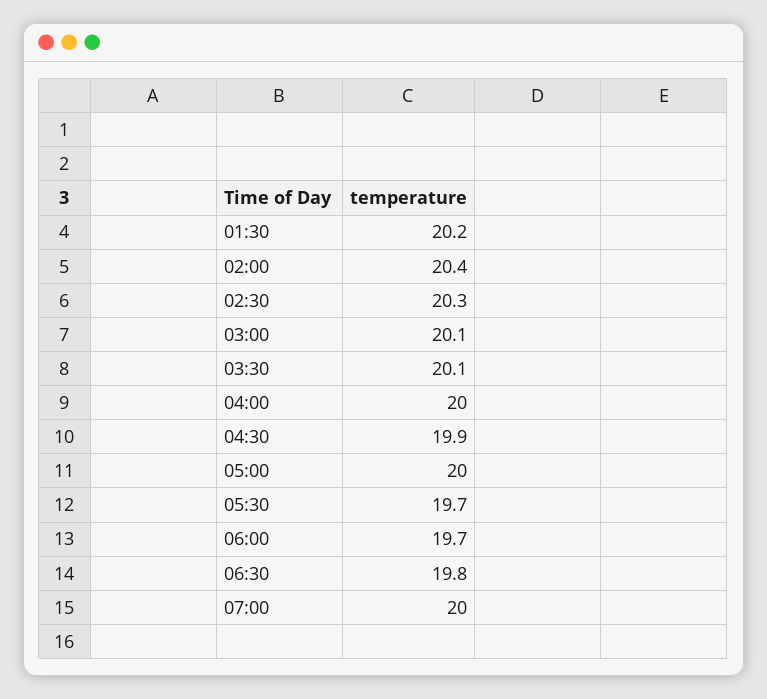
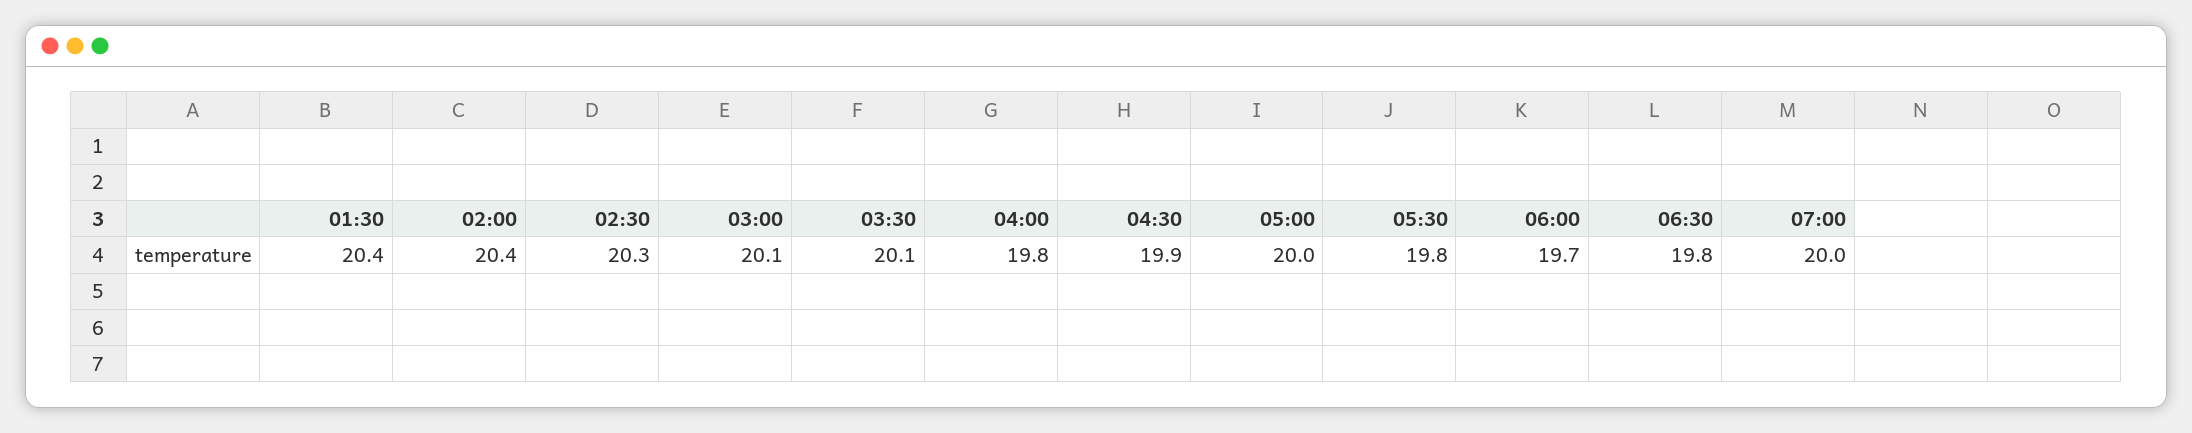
  {
-   "01:30": 20.2,
+   "01:30": 20.4,
    "02:00": 20.4,
    "02:30": 20.3,
    "03:00": 20.1,
    "03:30": 20.1,
-   "04:00": 20,
+   "04:00": 19.8,
    "04:30": 19.9,
    "05:00": 20,
-   "05:30": 19.7,
+   "05:30": 19.8,
    "06:00": 19.7,
    "06:30": 19.8,
    "07:00": 20
  }

